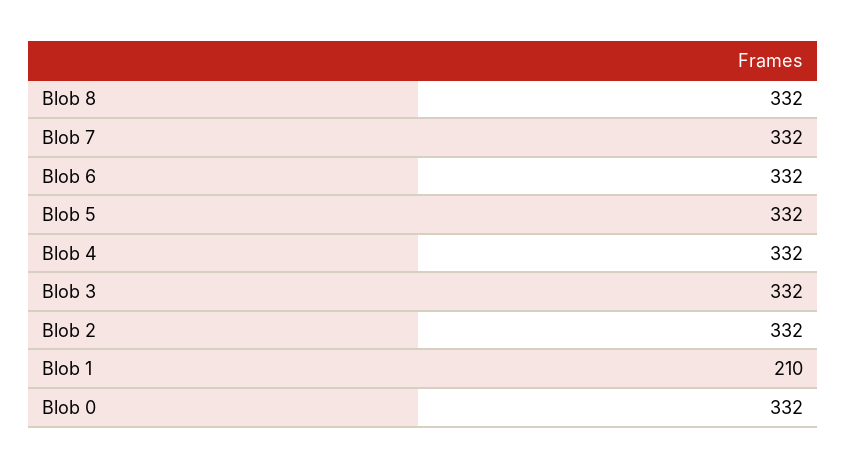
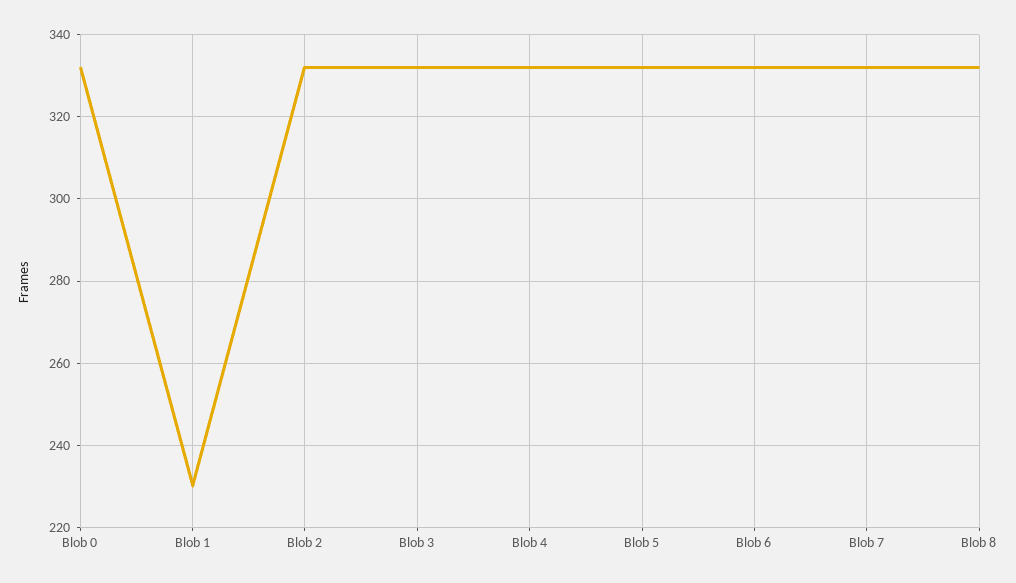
  {
    "Blob 8": 332,
    "Blob 7": 332,
    "Blob 6": 332,
    "Blob 5": 332,
    "Blob 4": 332,
    "Blob 3": 332,
    "Blob 2": 332,
-   "Blob 1": 210,
+   "Blob 1": 230,
    "Blob 0": 332
  }

